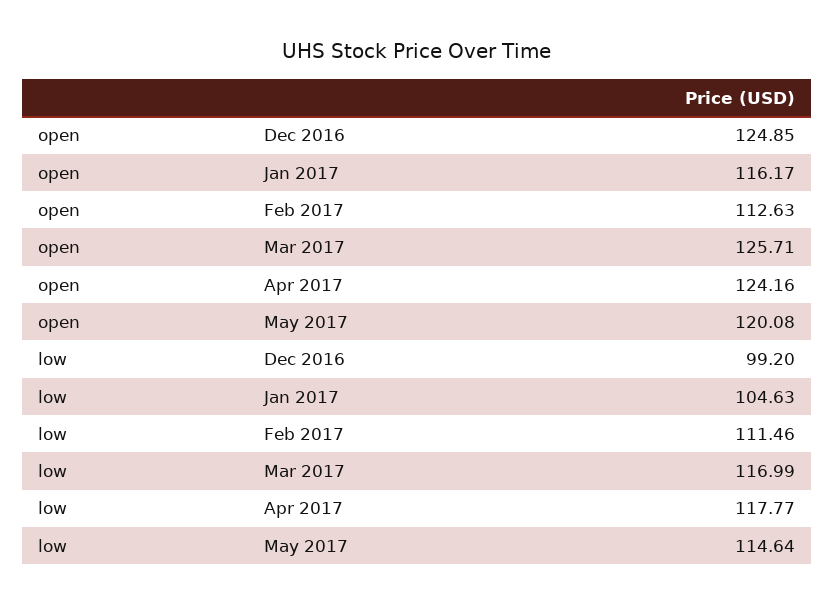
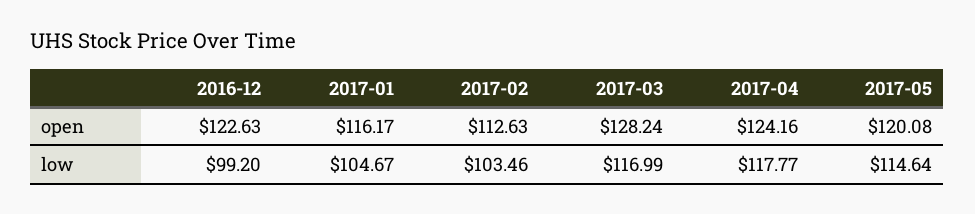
  {
    "open": {
-     "Dec 2016": 124.85,
+     "Dec 2016": 122.63,
      "Jan 2017": 116.17,
      "Feb 2017": 112.63,
-     "Mar 2017": 125.71,
+     "Mar 2017": 128.24,
      "Apr 2017": 124.16,
      "May 2017": 120.08
    },
    "low": {
      "Dec 2016": 99.2,
-     "Jan 2017": 104.63,
+     "Jan 2017": 104.67,
-     "Feb 2017": 111.46,
+     "Feb 2017": 103.46,
      "Mar 2017": 116.99,
      "Apr 2017": 117.77,
      "May 2017": 114.64
    }
  }

